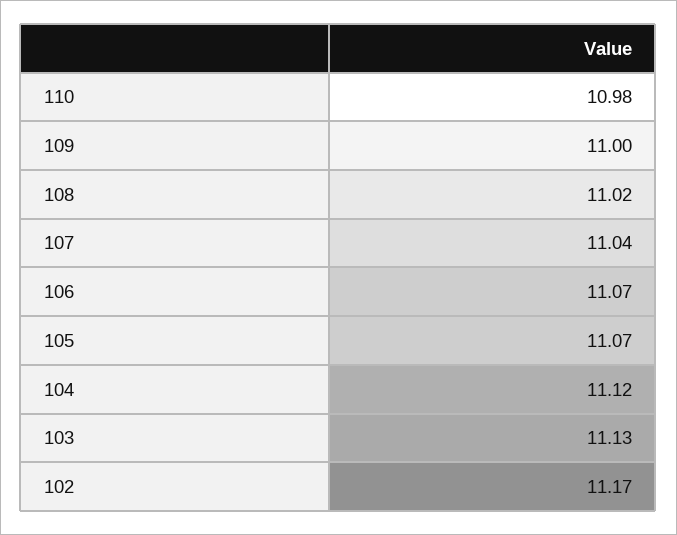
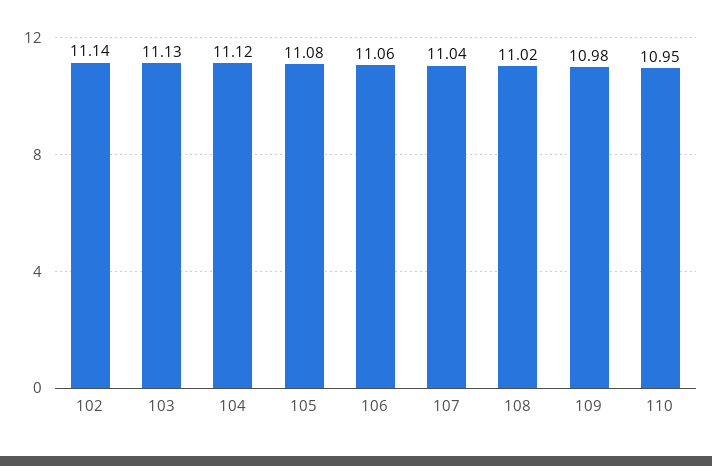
  {
-   "110": 10.98,
+   "110": 10.95,
-   "109": 11,
+   "109": 10.98,
    "108": 11.02,
    "107": 11.04,
-   "106": 11.07,
+   "106": 11.06,
-   "105": 11.07,
+   "105": 11.08,
    "104": 11.12,
    "103": 11.13,
-   "102": 11.17
+   "102": 11.14
  }

